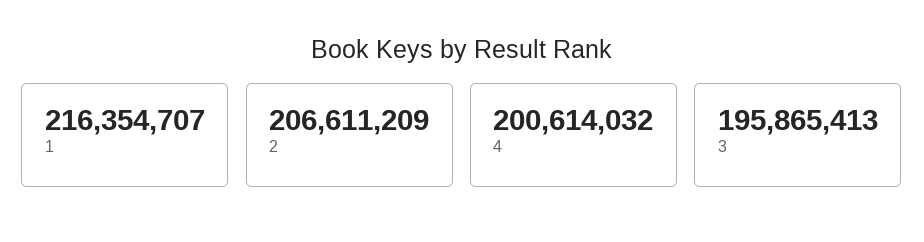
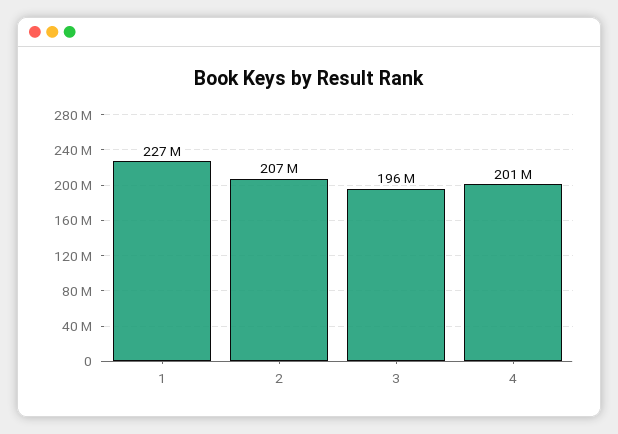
  {
-   "1": 216354707,
+   "1": 227000000,
    "2": 206611209,
    "4": 200614032,
    "3": 195865413
  }

